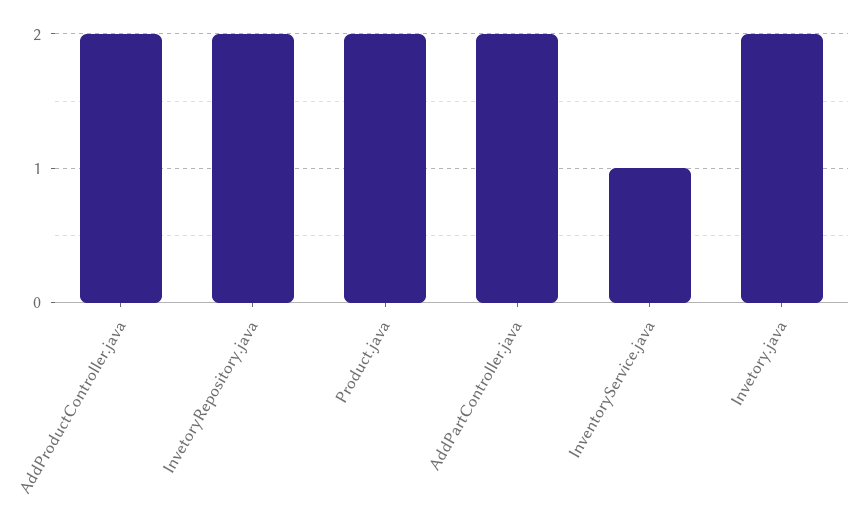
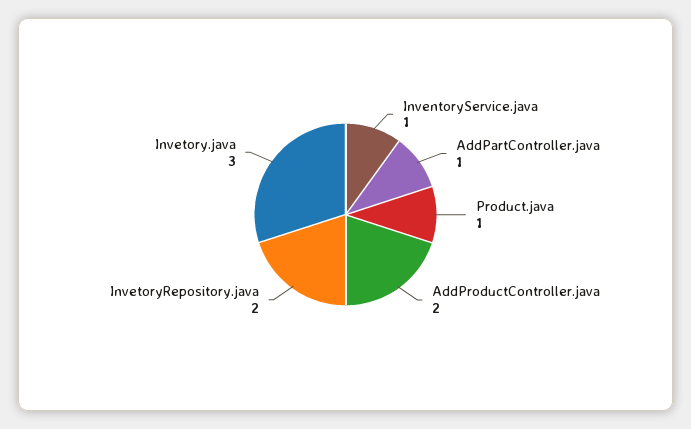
  {
    "AddProductController.java": 2,
    "InvetoryRepository.java": 2,
-   "Product.java": 2,
+   "Product.java": 1,
-   "AddPartController.java": 2,
+   "AddPartController.java": 1,
    "InventoryService.java": 1,
-   "Invetory.java": 2
+   "Invetory.java": 3
  }

